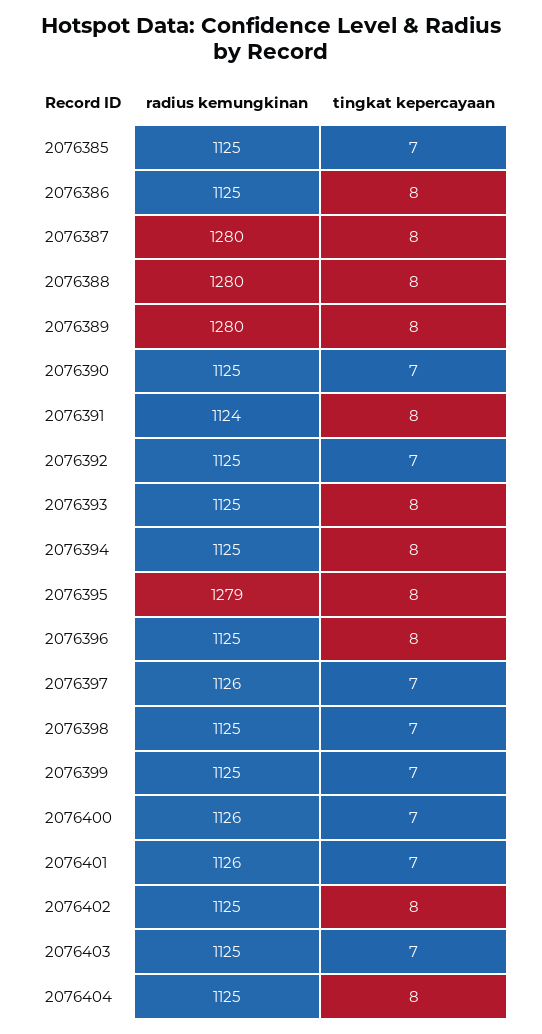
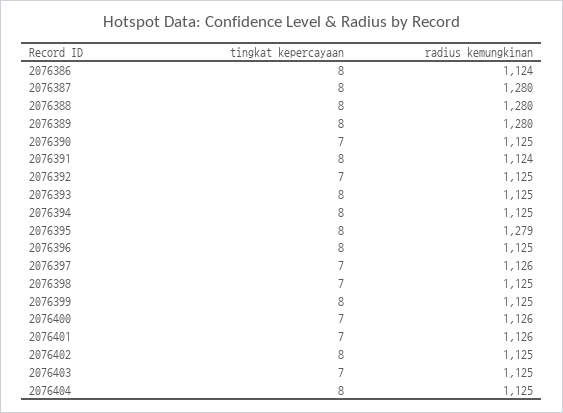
  {
    "radius kemungkinan": {
-     "2076385": 1125,
-     "2076386": 1125,
+     "2076386": 1124,
      "2076387": 1280,
      "2076388": 1280,
      "2076389": 1280,
      "2076390": 1125,
      "2076391": 1124,
      "2076392": 1125,
      "2076393": 1125,
      "2076394": 1125,
      "2076395": 1279,
      "2076396": 1125,
      "2076397": 1126,
      "2076398": 1125,
      "2076399": 1125,
      "2076400": 1126,
      "2076401": 1126,
      "2076402": 1125,
      "2076403": 1125,
      "2076404": 1125
    },
    "tingkat kepercayaan": {
-     "2076385": 7,
      "2076386": 8,
      "2076387": 8,
      "2076388": 8,
      "2076389": 8,
      "2076390": 7,
      "2076391": 8,
      "2076392": 7,
      "2076393": 8,
      "2076394": 8,
      "2076395": 8,
      "2076396": 8,
      "2076397": 7,
      "2076398": 7,
-     "2076399": 7,
+     "2076399": 8,
      "2076400": 7,
      "2076401": 7,
      "2076402": 8,
      "2076403": 7,
      "2076404": 8
    }
  }

